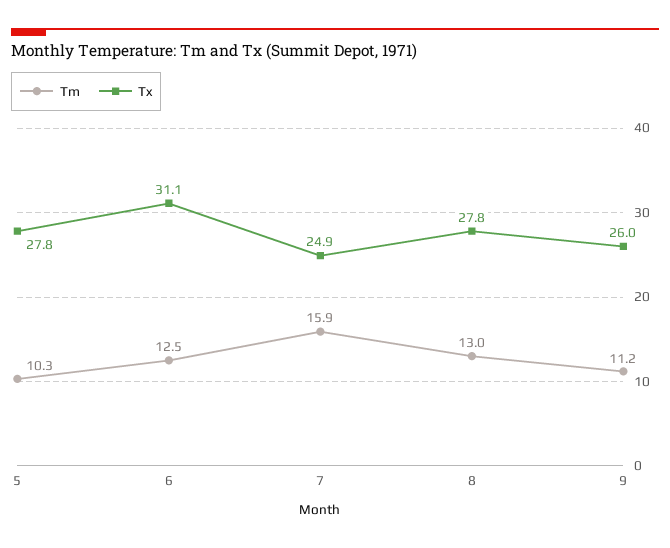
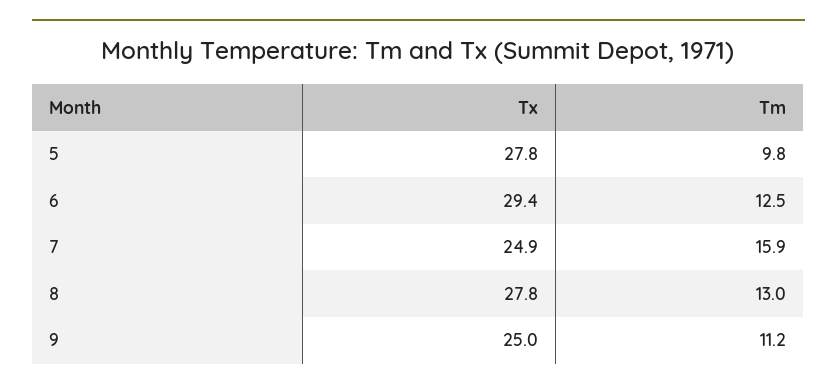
  {
    "Tm": {
-     "5": 10.3,
+     "5": 9.8,
      "6": 12.5,
      "7": 15.9,
      "8": 13,
      "9": 11.2
    },
    "Tx": {
      "5": 27.8,
-     "6": 31.1,
+     "6": 29.4,
      "7": 24.9,
      "8": 27.8,
-     "9": 26
+     "9": 25
    }
  }

